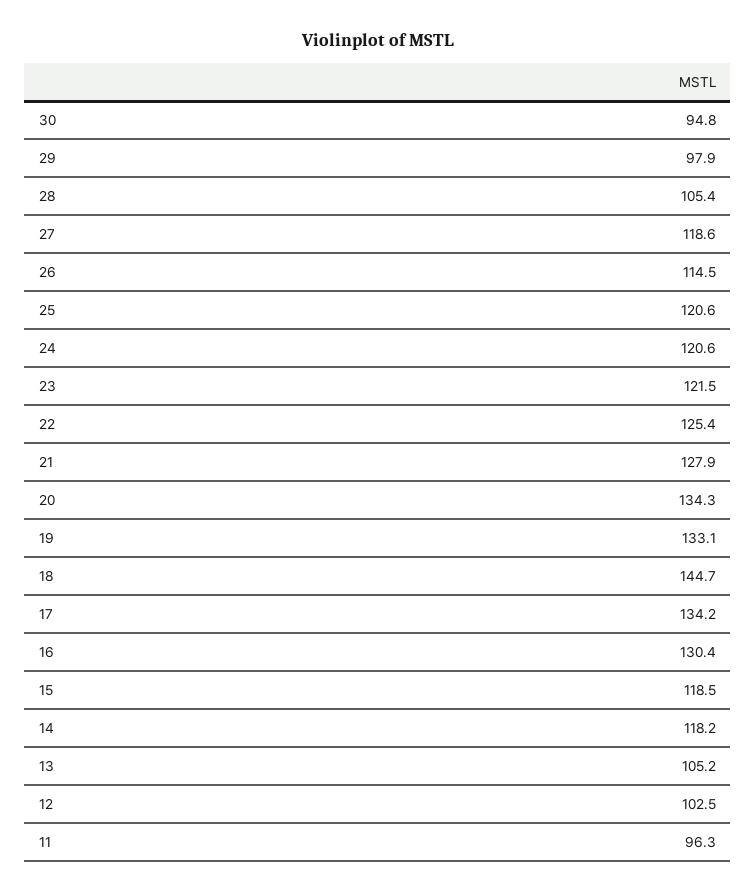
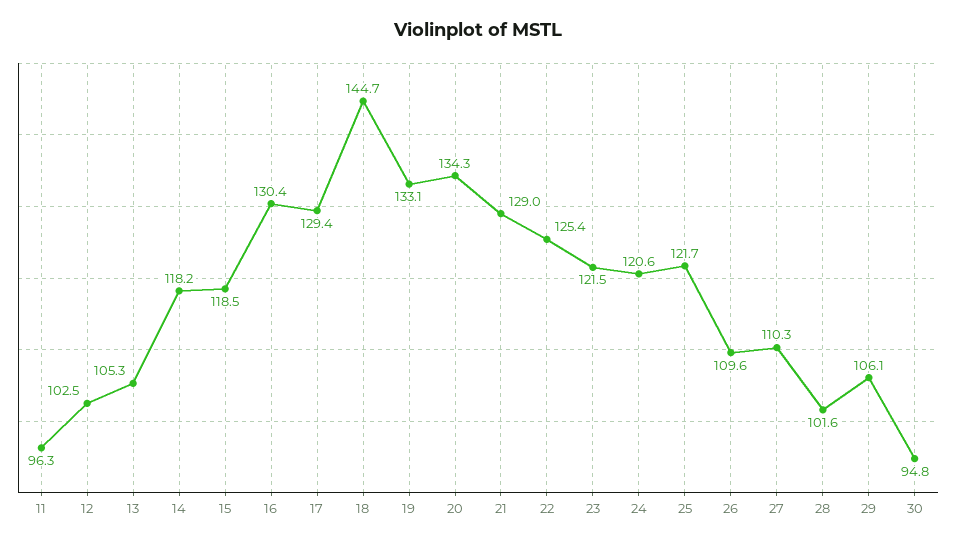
  {
    "30": 94.8,
-   "29": 97.9,
+   "29": 106.1,
-   "28": 105.4,
+   "28": 101.6,
-   "27": 118.6,
+   "27": 110.3,
-   "26": 114.5,
+   "26": 109.6,
-   "25": 120.6,
+   "25": 121.7,
    "24": 120.6,
    "23": 121.5,
    "22": 125.4,
-   "21": 127.9,
+   "21": 129,
    "20": 134.3,
    "19": 133.1,
    "18": 144.7,
-   "17": 134.2,
+   "17": 129.4,
    "16": 130.4,
    "15": 118.5,
    "14": 118.2,
-   "13": 105.2,
+   "13": 105.3,
    "12": 102.5,
    "11": 96.3
  }

